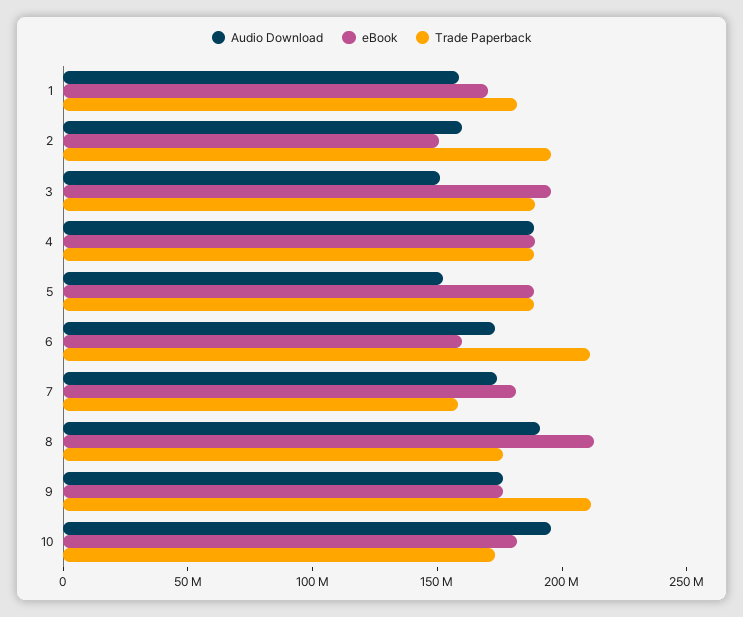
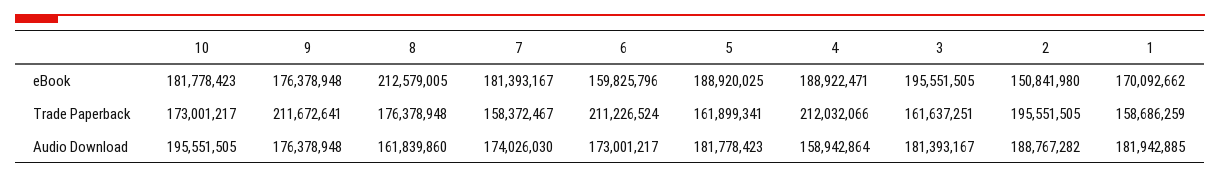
  {
    "Audio Download": {
-     "1": 160000000,
+     "1": 181942885,
-     "2": 160000000,
+     "2": 188767282,
-     "3": 150000000,
+     "3": 181393167,
-     "4": 190000000,
+     "4": 158942864,
-     "5": 150000000,
+     "5": 181778423,
      "6": 173001217,
      "7": 174026030,
-     "8": 190000000,
+     "8": 161839860,
      "9": 176378948,
      "10": 195551505
    },
    "eBook": {
      "1": 170092662,
      "2": 150841980,
      "3": 195551505,
      "4": 188922471,
      "5": 188920025,
      "6": 159825796,
      "7": 181393167,
      "8": 212579005,
      "9": 176378948,
      "10": 181778423
    },
    "Trade Paperback": {
-     "1": 180000000,
+     "1": 158686259,
      "2": 195551505,
-     "3": 190000000,
+     "3": 161637251,
-     "4": 190000000,
+     "4": 212032066,
-     "5": 190000000,
+     "5": 161899341,
      "6": 211226524,
      "7": 158372467,
      "8": 176378948,
      "9": 211672641,
      "10": 173001217
    }
  }

